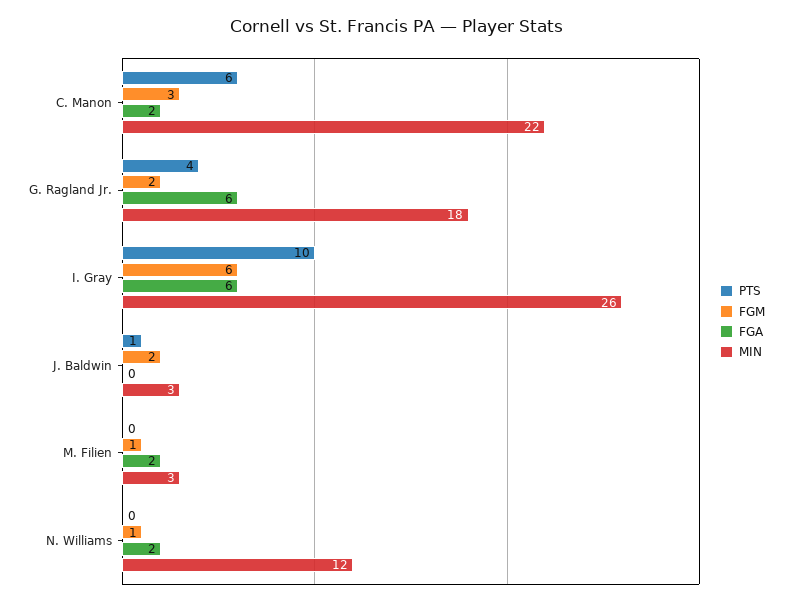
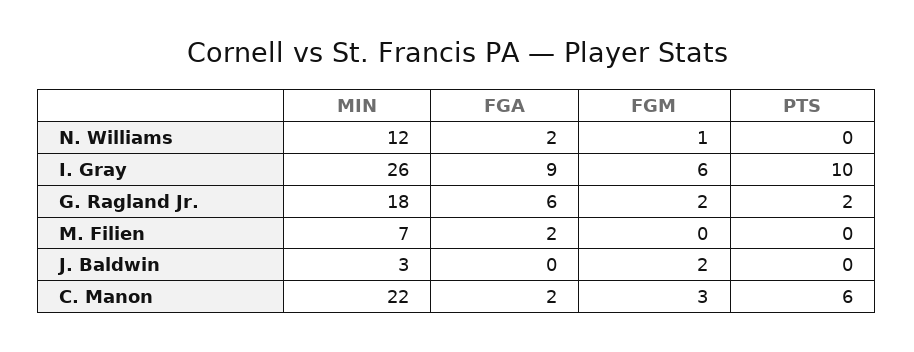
  {
    "PTS": {
      "C. Manon": 6,
-     "G. Ragland Jr.": 4,
+     "G. Ragland Jr.": 2,
      "I. Gray": 10,
-     "J. Baldwin": 1,
+     "J. Baldwin": 0,
      "M. Filien": 0,
      "N. Williams": 0
    },
    "FGM": {
      "C. Manon": 3,
      "G. Ragland Jr.": 2,
      "I. Gray": 6,
      "J. Baldwin": 2,
-     "M. Filien": 1,
+     "M. Filien": 0,
      "N. Williams": 1
    },
    "FGA": {
      "C. Manon": 2,
      "G. Ragland Jr.": 6,
-     "I. Gray": 6,
+     "I. Gray": 9,
      "J. Baldwin": 0,
      "M. Filien": 2,
      "N. Williams": 2
    },
    "MIN": {
      "C. Manon": 22,
      "G. Ragland Jr.": 18,
      "I. Gray": 26,
      "J. Baldwin": 3,
-     "M. Filien": 3,
+     "M. Filien": 7,
      "N. Williams": 12
    }
  }

